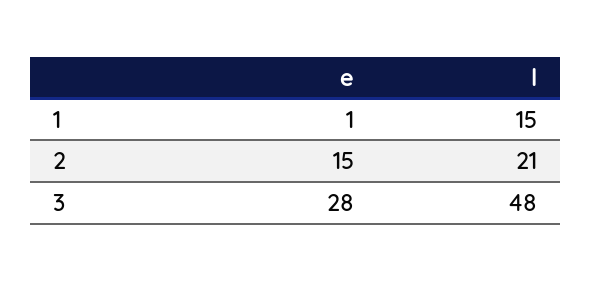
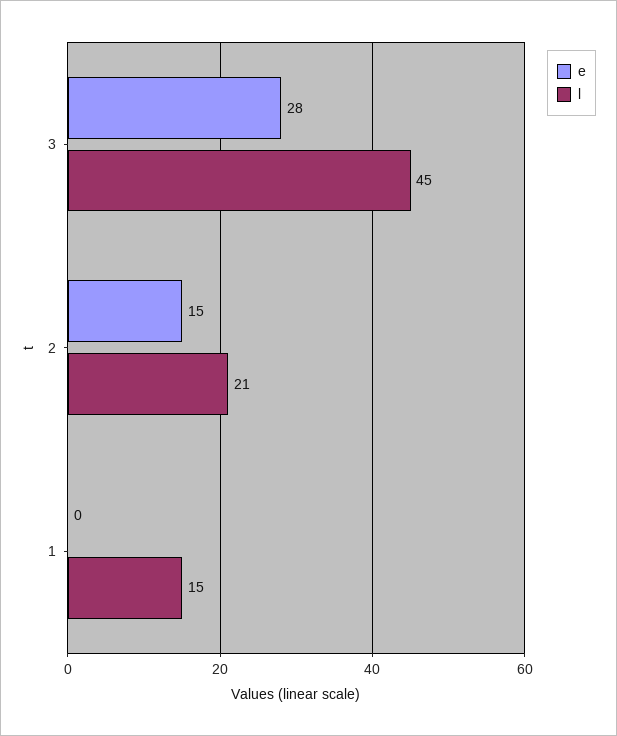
  {
    "e": {
-     "1": 1,
+     "1": 0,
      "2": 15,
      "3": 28
    },
    "l": {
      "1": 15,
      "2": 21,
-     "3": 48
+     "3": 45
    }
  }

